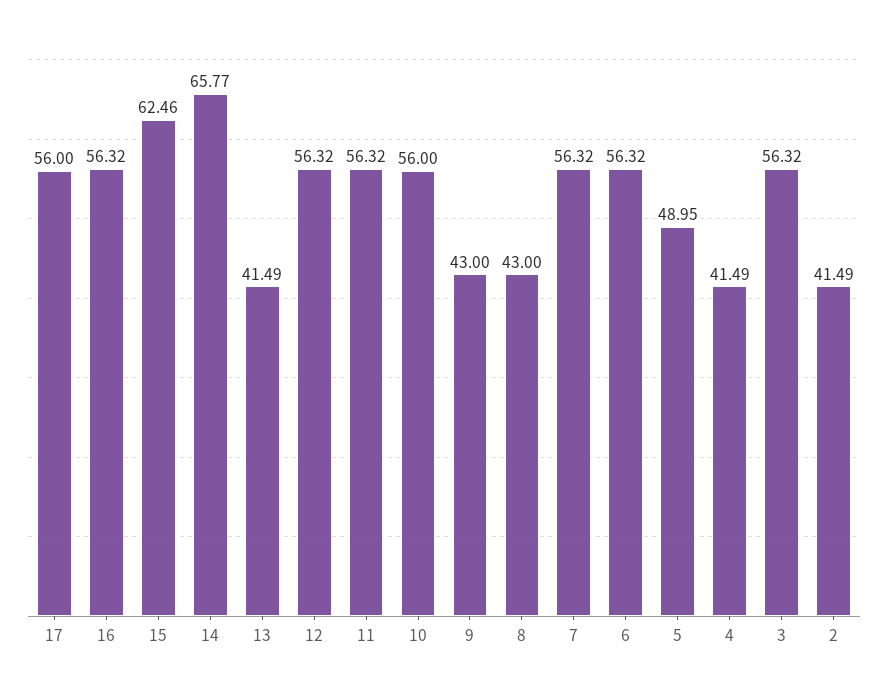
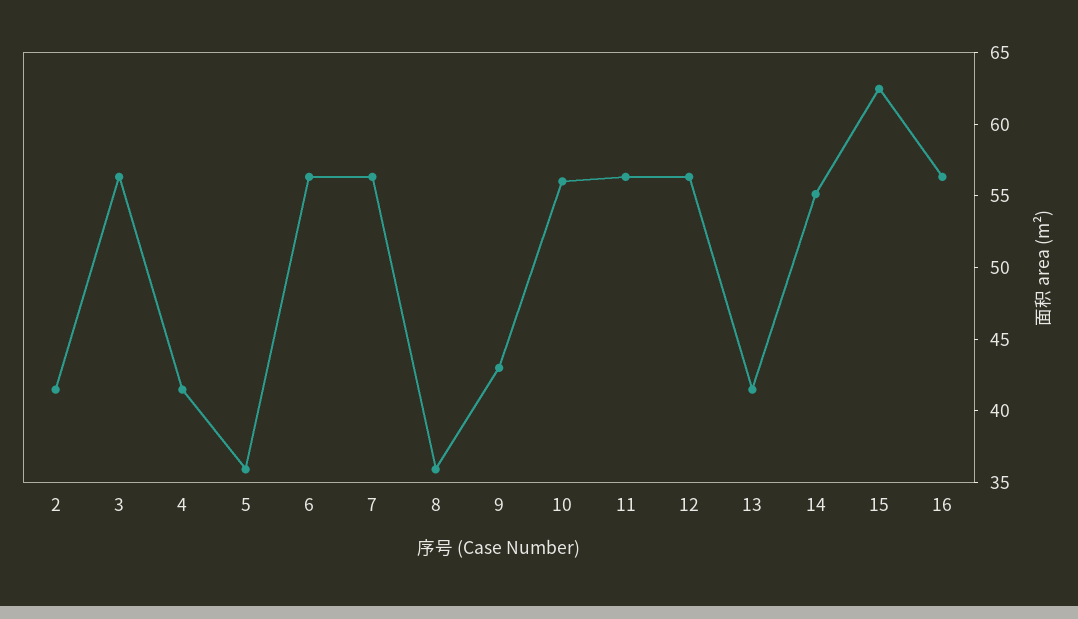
  {
-   "17": 56,
    "16": 56.32,
    "15": 62.46,
-   "14": 65.77,
+   "14": 55,
    "13": 41.49,
    "12": 56.32,
    "11": 56.32,
    "10": 56,
    "9": 43,
-   "8": 43,
+   "8": 36,
    "7": 56.32,
    "6": 56.32,
-   "5": 48.95,
+   "5": 36,
    "4": 41.49,
    "3": 56.32,
    "2": 41.49
  }

